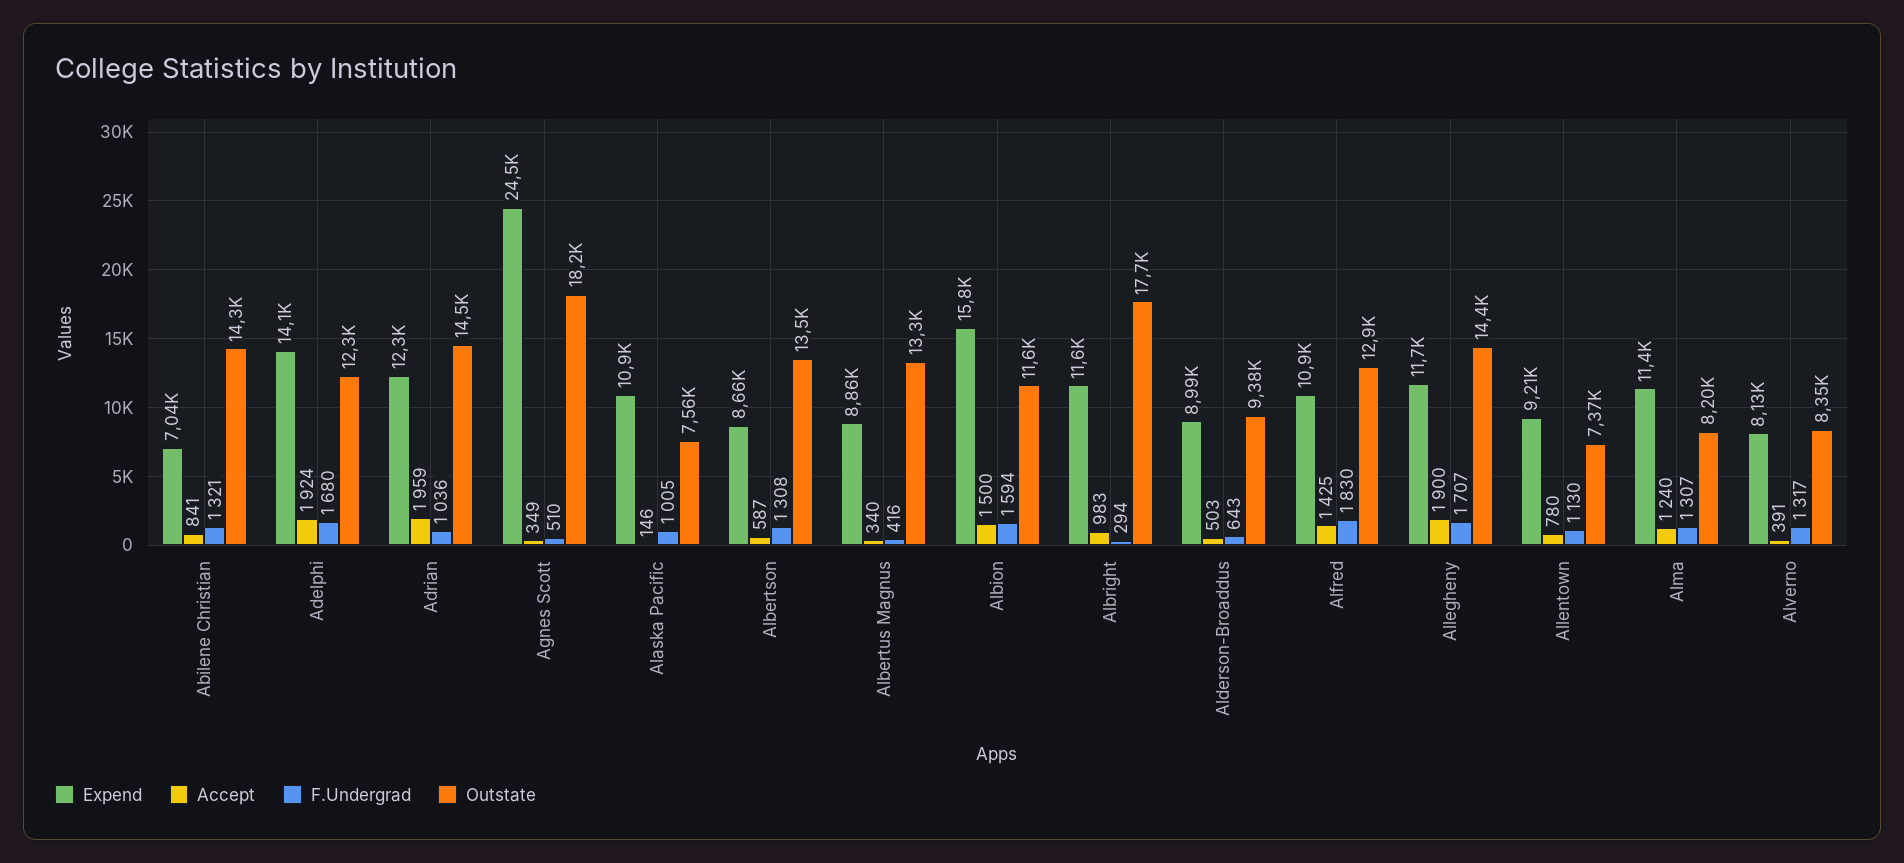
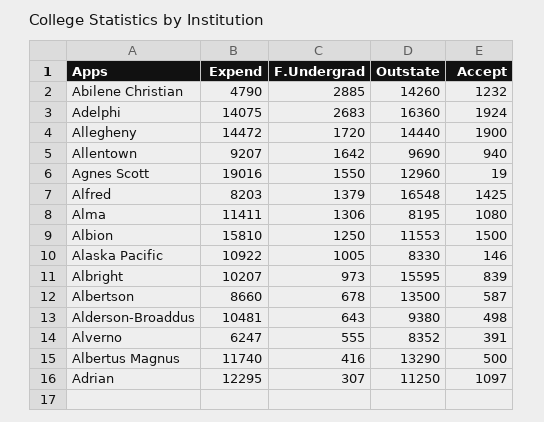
  {
    "Expend": {
-     "Abilene Christian": 7040,
+     "Abilene Christian": 4790,
      "Adelphi": 14075,
      "Adrian": 12295,
-     "Agnes Scott": 24500,
+     "Agnes Scott": 19016,
      "Alaska Pacific": 10922,
      "Albertson": 8660,
-     "Albertus Magnus": 8860,
+     "Albertus Magnus": 11740,
      "Albion": 15810,
-     "Albright": 11600,
+     "Albright": 10207,
-     "Alderson-Broaddus": 8990,
+     "Alderson-Broaddus": 10481,
-     "Alfred": 10900,
+     "Alfred": 8203,
-     "Allegheny": 11700,
+     "Allegheny": 14472,
      "Allentown": 9207,
      "Alma": 11411,
-     "Alverno": 8130
+     "Alverno": 6247
    },
    "Accept": {
-     "Abilene Christian": 841,
+     "Abilene Christian": 1232,
      "Adelphi": 1924,
-     "Adrian": 1959,
+     "Adrian": 1097,
-     "Agnes Scott": 349,
+     "Agnes Scott": 19,
      "Alaska Pacific": 146,
      "Albertson": 587,
-     "Albertus Magnus": 340,
+     "Albertus Magnus": 500,
      "Albion": 1500,
-     "Albright": 983,
+     "Albright": 839,
-     "Alderson-Broaddus": 503,
+     "Alderson-Broaddus": 498,
      "Alfred": 1425,
      "Allegheny": 1900,
-     "Allentown": 780,
+     "Allentown": 940,
-     "Alma": 1240,
+     "Alma": 1080,
      "Alverno": 391
    },
    "F.Undergrad": {
-     "Abilene Christian": 1321,
+     "Abilene Christian": 2885,
-     "Adelphi": 1680,
+     "Adelphi": 2683,
-     "Adrian": 1036,
+     "Adrian": 307,
-     "Agnes Scott": 510,
+     "Agnes Scott": 1550,
      "Alaska Pacific": 1005,
-     "Albertson": 1308,
+     "Albertson": 678,
      "Albertus Magnus": 416,
-     "Albion": 1594,
+     "Albion": 1250,
-     "Albright": 294,
+     "Albright": 973,
      "Alderson-Broaddus": 643,
-     "Alfred": 1830,
+     "Alfred": 1379,
-     "Allegheny": 1707,
+     "Allegheny": 1720,
-     "Allentown": 1130,
+     "Allentown": 1642,
-     "Alma": 1307,
+     "Alma": 1306,
-     "Alverno": 1317
+     "Alverno": 555
    },
    "Outstate": {
      "Abilene Christian": 14260,
-     "Adelphi": 12300,
+     "Adelphi": 16360,
-     "Adrian": 14500,
+     "Adrian": 11250,
-     "Agnes Scott": 18200,
+     "Agnes Scott": 12960,
-     "Alaska Pacific": 7560,
+     "Alaska Pacific": 8330,
      "Albertson": 13500,
      "Albertus Magnus": 13290,
      "Albion": 11553,
-     "Albright": 17700,
+     "Albright": 15595,
      "Alderson-Broaddus": 9380,
-     "Alfred": 12900,
+     "Alfred": 16548,
      "Allegheny": 14440,
-     "Allentown": 7370,
+     "Allentown": 9690,
      "Alma": 8195,
      "Alverno": 8352
    }
  }

